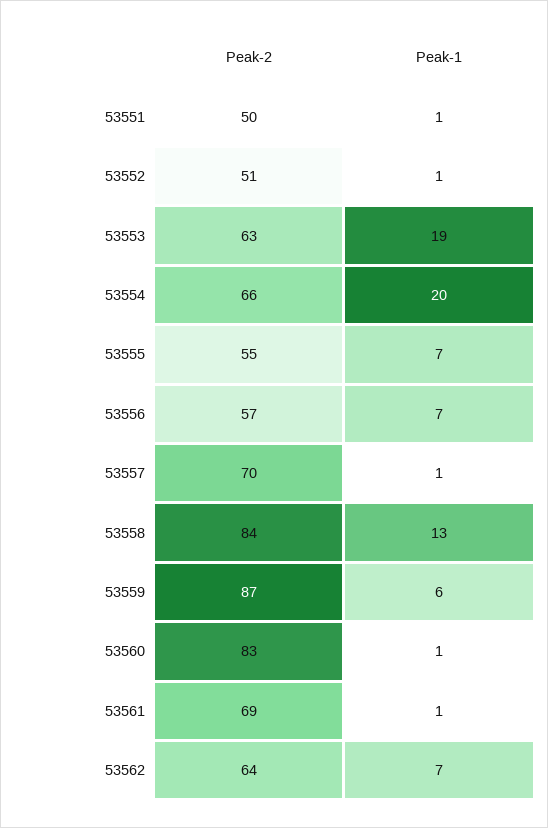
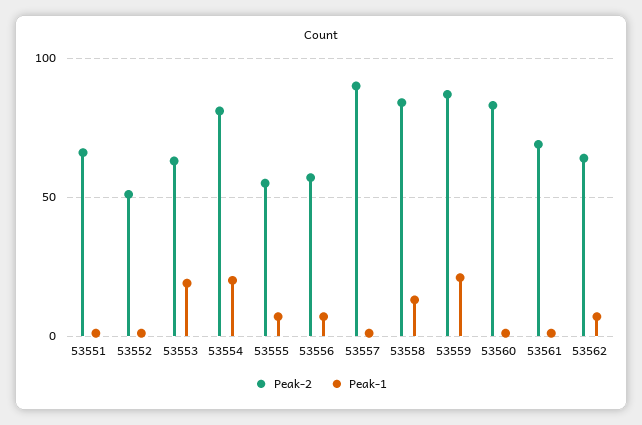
  {
    "Peak-2": {
-     "53551": 50,
+     "53551": 65,
      "53552": 51,
      "53553": 63,
-     "53554": 66,
+     "53554": 80,
      "53555": 55,
      "53556": 57,
-     "53557": 70,
+     "53557": 90,
      "53558": 84,
      "53559": 87,
      "53560": 83,
      "53561": 69,
      "53562": 64
    },
    "Peak-1": {
      "53551": 1,
      "53552": 1,
      "53553": 19,
      "53554": 20,
      "53555": 7,
      "53556": 7,
      "53557": 1,
      "53558": 13,
-     "53559": 6,
+     "53559": 20,
      "53560": 1,
      "53561": 1,
      "53562": 7
    }
  }

